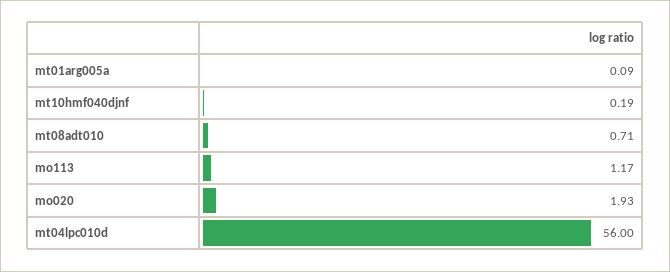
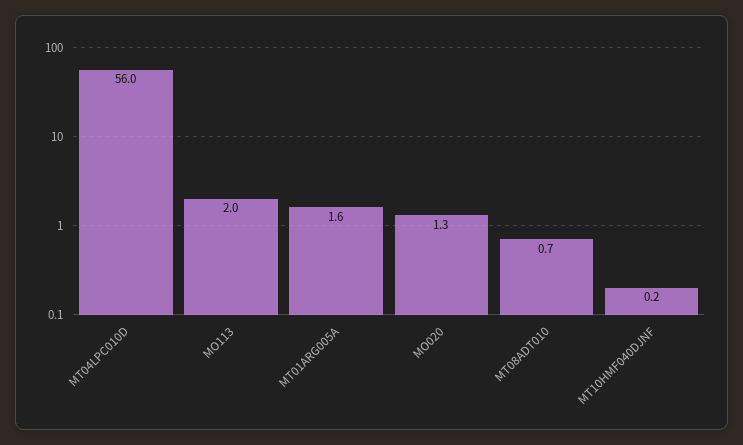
  {
-   "mt01arg005a": 0.09,
+   "mt01arg005a": 1.6,
    "mt10hmf040djnf": 0.19,
    "mt08adt010": 0.71,
-   "mo113": 1.17,
+   "mo113": 2,
-   "mo020": 1.93,
+   "mo020": 1.3,
    "mt04lpc010d": 56
  }

